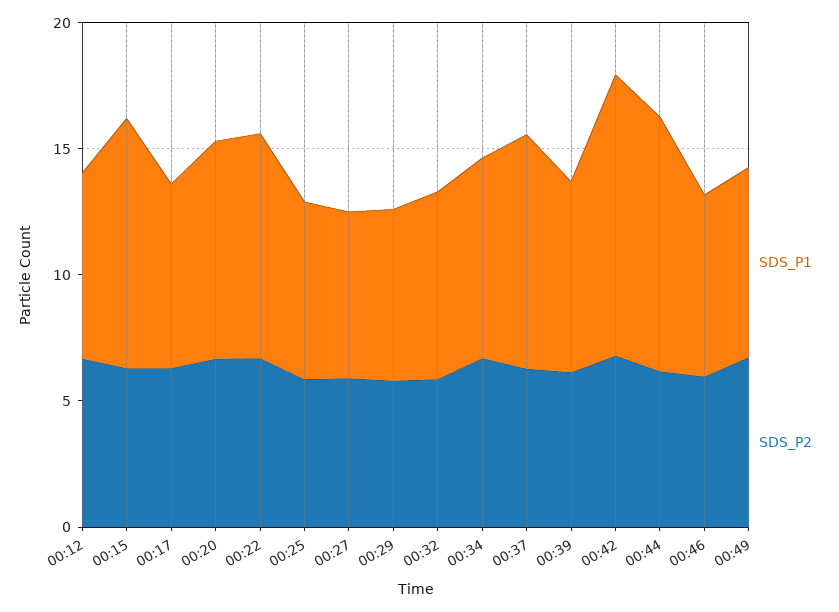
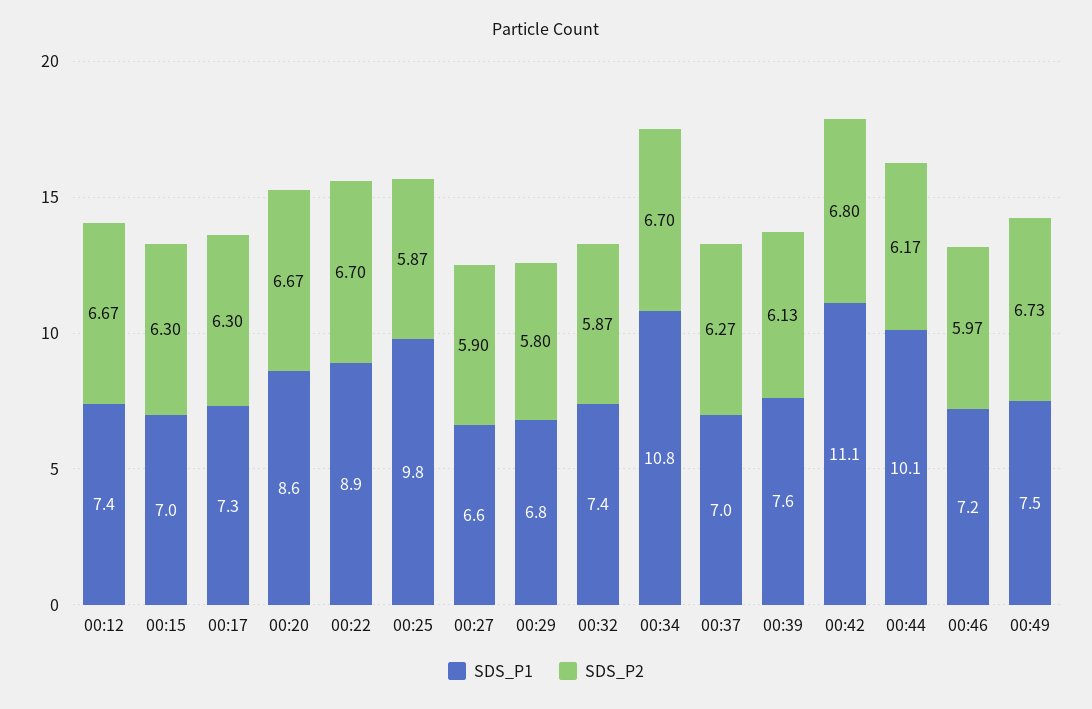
  {
    "SDS_P1": {
      "00:12": 7.4,
-     "00:15": 10,
+     "00:15": 7,
      "00:17": 7.3,
      "00:20": 8.6,
      "00:22": 8.9,
-     "00:25": 7,
+     "00:25": 9.8,
      "00:27": 6.6,
      "00:29": 6.8,
      "00:32": 7.4,
-     "00:34": 8,
+     "00:34": 10.8,
-     "00:37": 9,
+     "00:37": 7,
      "00:39": 7.6,
      "00:42": 11.1,
      "00:44": 10.1,
      "00:46": 7.2,
      "00:49": 7.5
    },
    "SDS_P2": {
      "00:12": 6.67,
      "00:15": 6.3,
      "00:17": 6.3,
      "00:20": 6.67,
      "00:22": 6.7,
      "00:25": 5.87,
      "00:27": 5.9,
      "00:29": 5.8,
      "00:32": 5.87,
      "00:34": 6.7,
      "00:37": 6.27,
      "00:39": 6.13,
      "00:42": 6.8,
      "00:44": 6.17,
      "00:46": 5.97,
      "00:49": 6.73
    }
  }

